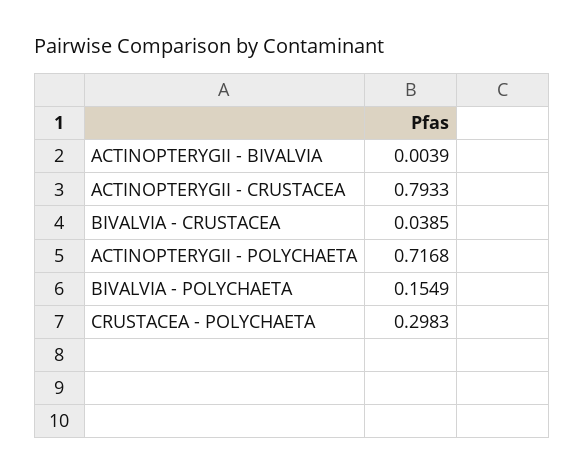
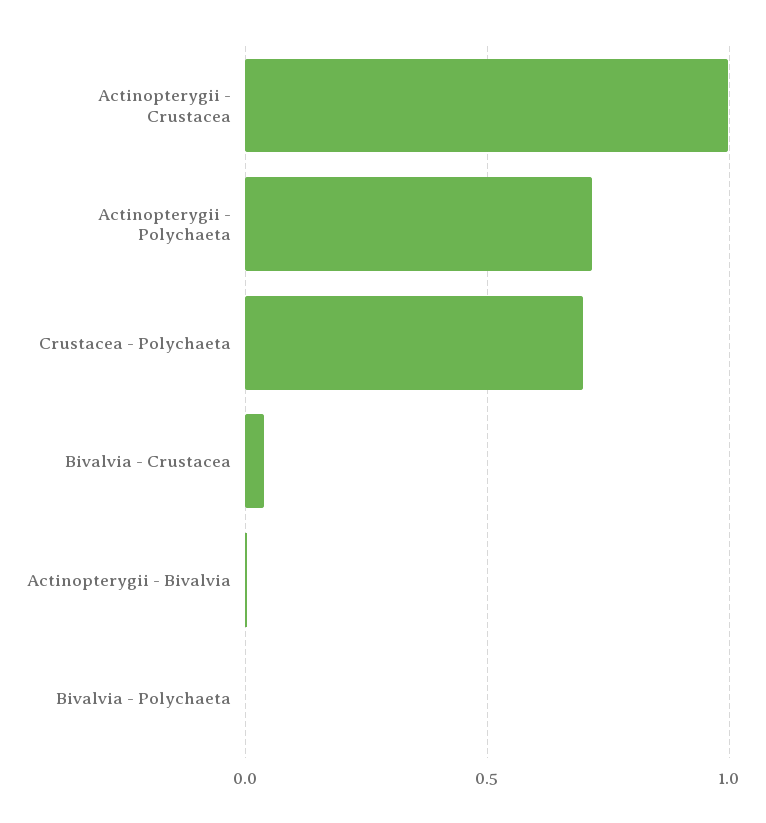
  {
    "ACTINOPTERYGII - BIVALVIA": 0.0039,
-   "ACTINOPTERYGII - CRUSTACEA": 0.7933,
+   "ACTINOPTERYGII - CRUSTACEA": 1,
    "BIVALVIA - CRUSTACEA": 0.0385,
    "ACTINOPTERYGII - POLYCHAETA": 0.7168,
-   "BIVALVIA - POLYCHAETA": 0.1549,
+   "BIVALVIA - POLYCHAETA": 0,
-   "CRUSTACEA - POLYCHAETA": 0.2983
+   "CRUSTACEA - POLYCHAETA": 0.7
  }

